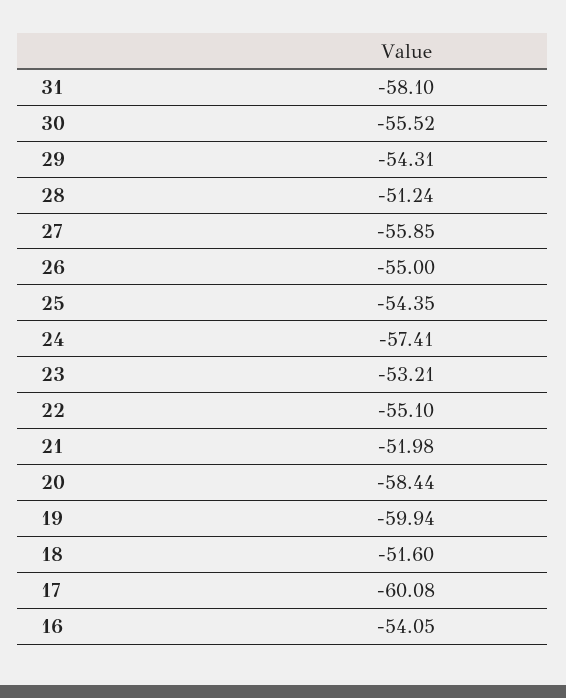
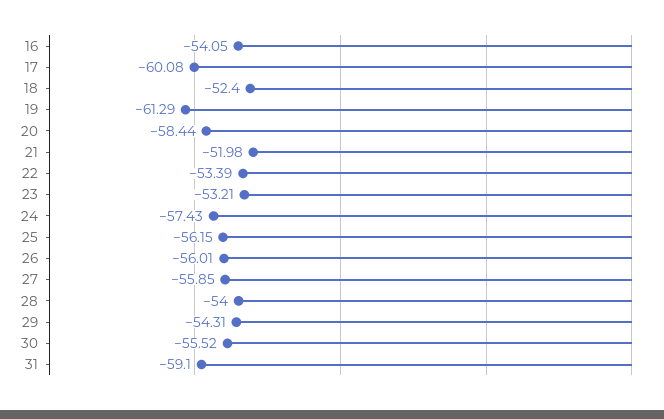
  {
-   "31": -58.1,
+   "31": -59.1,
    "30": -55.52,
    "29": -54.31,
-   "28": -51.24,
+   "28": -54,
    "27": -55.85,
-   "26": -55,
+   "26": -56.01,
-   "25": -54.35,
+   "25": -56.15,
-   "24": -57.41,
+   "24": -57.43,
    "23": -53.21,
-   "22": -55.1,
+   "22": -53.39,
    "21": -51.98,
    "20": -58.44,
-   "19": -59.94,
+   "19": -61.29,
-   "18": -51.6,
+   "18": -52.4,
    "17": -60.08,
    "16": -54.05
  }

